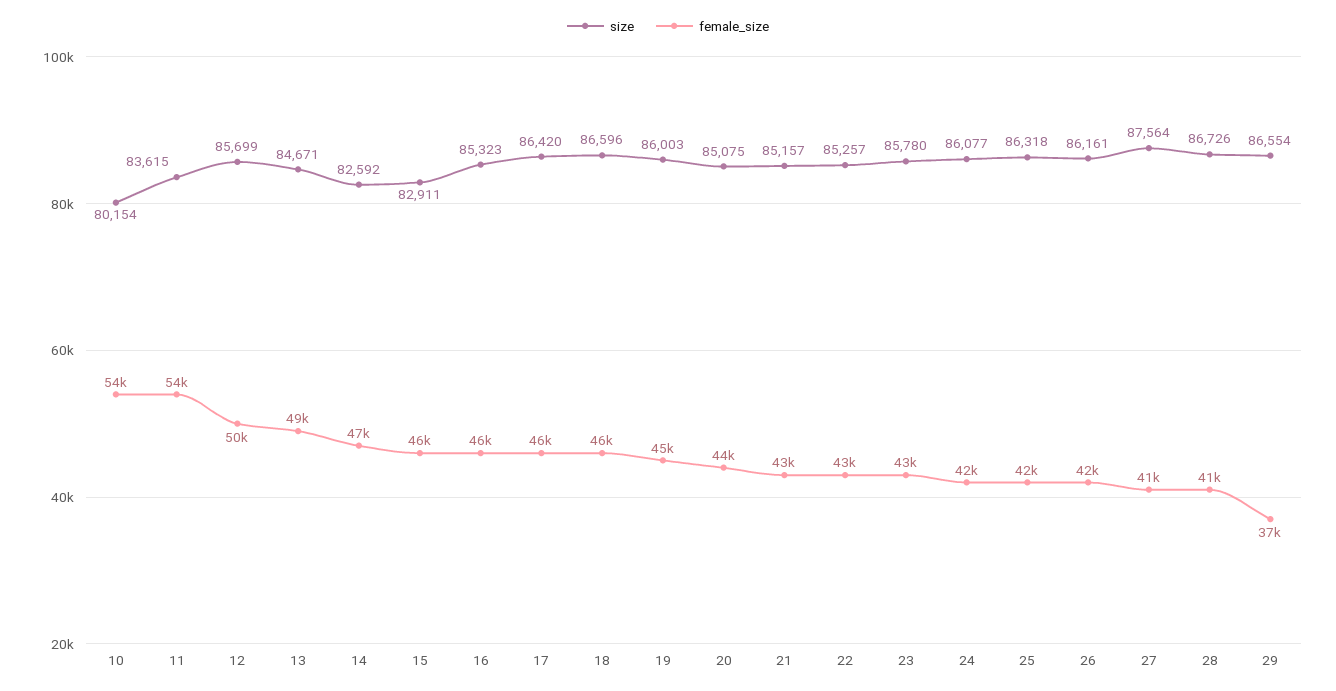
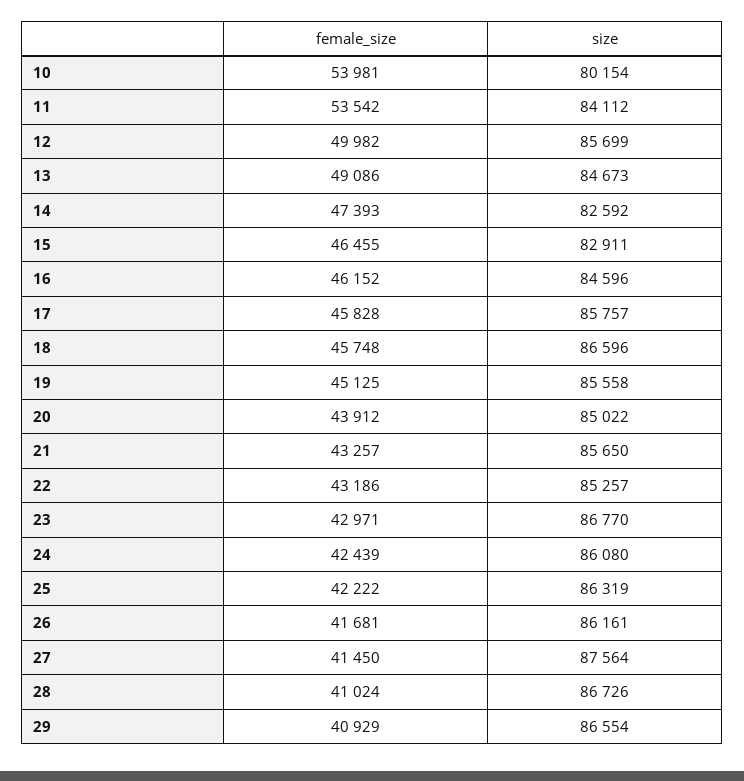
  {
    "size": {
      "10": 80154,
-     "11": 83615,
+     "11": 84112,
      "12": 85699,
-     "13": 84671,
+     "13": 84673,
      "14": 82592,
      "15": 82911,
-     "16": 85323,
+     "16": 84596,
-     "17": 86420,
+     "17": 85757,
      "18": 86596,
-     "19": 86003,
+     "19": 85558,
-     "20": 85075,
+     "20": 85022,
-     "21": 85157,
+     "21": 85650,
      "22": 85257,
-     "23": 85780,
+     "23": 86770,
-     "24": 86077,
+     "24": 86080,
-     "25": 86318,
+     "25": 86319,
      "26": 86161,
      "27": 87564,
      "28": 86726,
      "29": 86554
    },
    "female_size": {
      "10": 53981,
      "11": 53542,
      "12": 49982,
      "13": 49086,
      "14": 47393,
      "15": 46455,
      "16": 46152,
      "17": 45828,
      "18": 45748,
      "19": 45125,
      "20": 43912,
      "21": 43257,
      "22": 43186,
      "23": 42971,
      "24": 42439,
      "25": 42222,
      "26": 41681,
      "27": 41450,
      "28": 41024,
-     "29": 37000
+     "29": 40929
    }
  }

